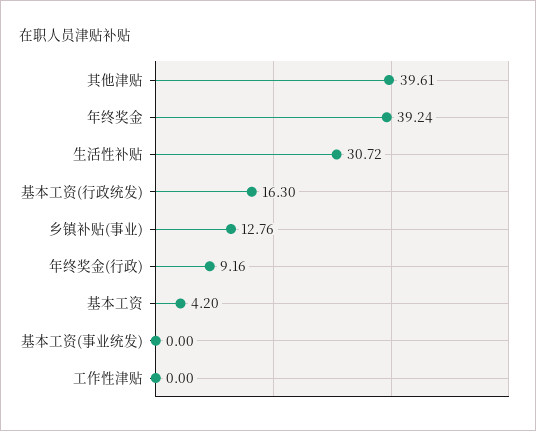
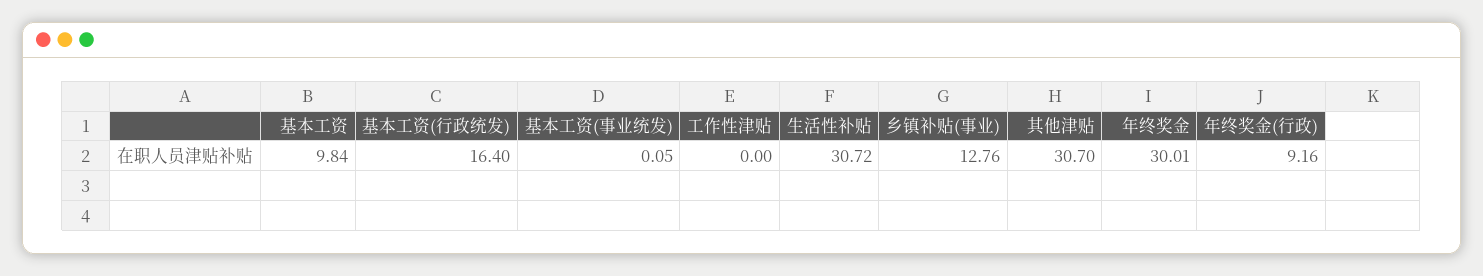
  {
-   "其他津贴": 39.61,
+   "其他津贴": 30.7,
-   "年终奖金": 39.24,
+   "年终奖金": 30.01,
    "生活性补贴": 30.72,
-   "基本工资(行政统发)": 16.3,
+   "基本工资(行政统发)": 16.4,
    "乡镇补贴(事业)": 12.76,
    "年终奖金(行政)": 9.16,
-   "基本工资": 4.2,
+   "基本工资": 9.84,
-   "基本工资(事业统发)": 0,
+   "基本工资(事业统发)": 0.05,
    "工作性津贴": 0
  }

